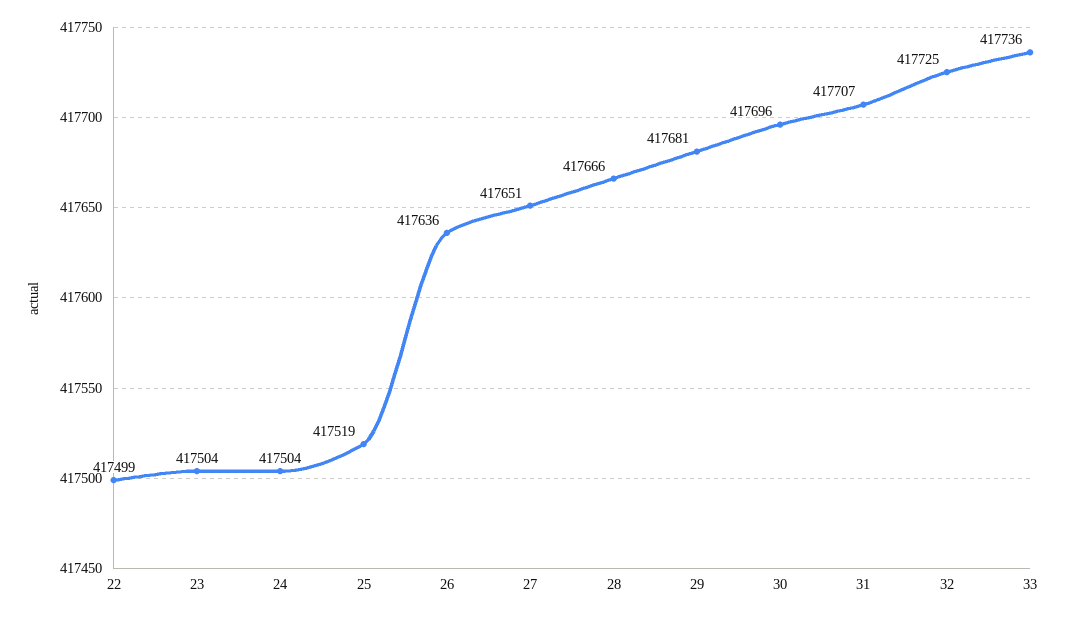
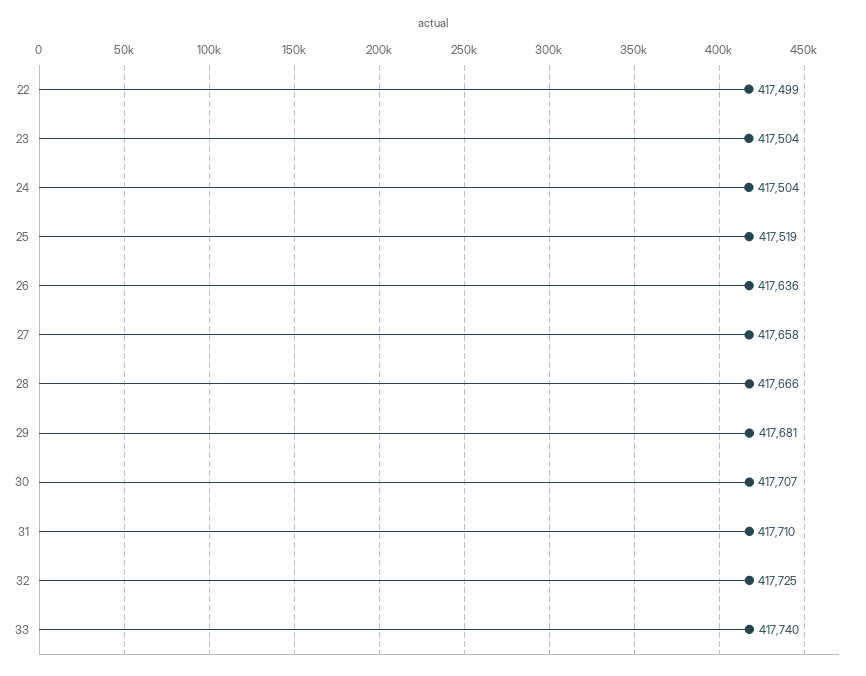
  {
    "22": 417499,
    "23": 417504,
    "24": 417504,
    "25": 417519,
    "26": 417636,
-   "27": 417651,
+   "27": 417658,
    "28": 417666,
    "29": 417681,
-   "30": 417696,
+   "30": 417707,
-   "31": 417707,
+   "31": 417710,
    "32": 417725,
-   "33": 417736
+   "33": 417740
  }

